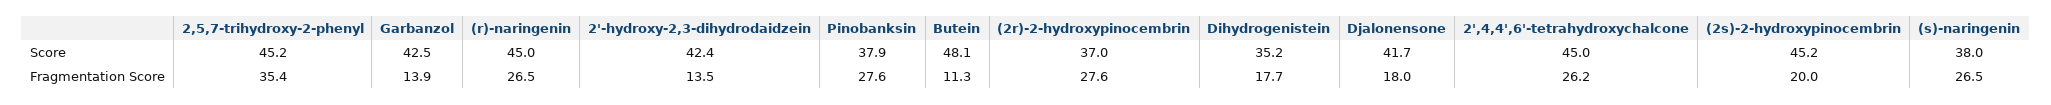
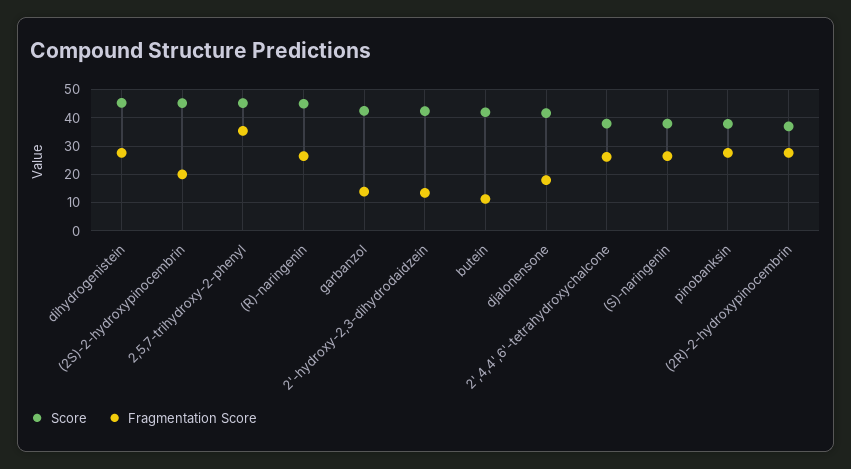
  {
    "Score": {
      "2,5,7-trihydroxy-2-phenyl": 45.2,
      "Garbanzol": 42.5,
      "(r)-naringenin": 45,
      "2'-hydroxy-2,3-dihydrodaidzein": 42.4,
      "Pinobanksin": 37.9,
-     "Butein": 48.1,
+     "Butein": 42.5,
      "(2r)-2-hydroxypinocembrin": 37,
-     "Dihydrogenistein": 35.2,
+     "Dihydrogenistein": 45,
      "Djalonensone": 41.7,
-     "2',4,4',6'-tetrahydroxychalcone": 45,
+     "2',4,4',6'-tetrahydroxychalcone": 37.5,
      "(2s)-2-hydroxypinocembrin": 45.2,
      "(s)-naringenin": 38
    },
    "Fragmentation Score": {
      "2,5,7-trihydroxy-2-phenyl": 35.4,
      "Garbanzol": 13.9,
      "(r)-naringenin": 26.5,
      "2'-hydroxy-2,3-dihydrodaidzein": 13.5,
      "Pinobanksin": 27.6,
      "Butein": 11.3,
      "(2r)-2-hydroxypinocembrin": 27.6,
-     "Dihydrogenistein": 17.7,
+     "Dihydrogenistein": 27.5,
      "Djalonensone": 18,
      "2',4,4',6'-tetrahydroxychalcone": 26.2,
      "(2s)-2-hydroxypinocembrin": 20,
      "(s)-naringenin": 26.5
    }
  }

